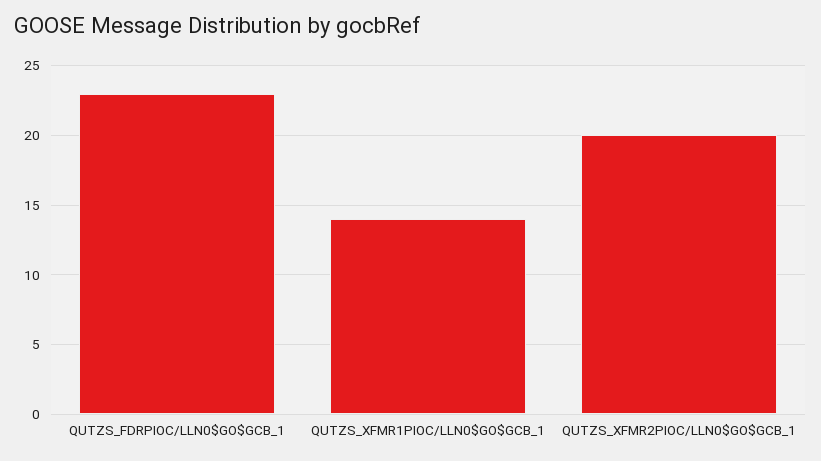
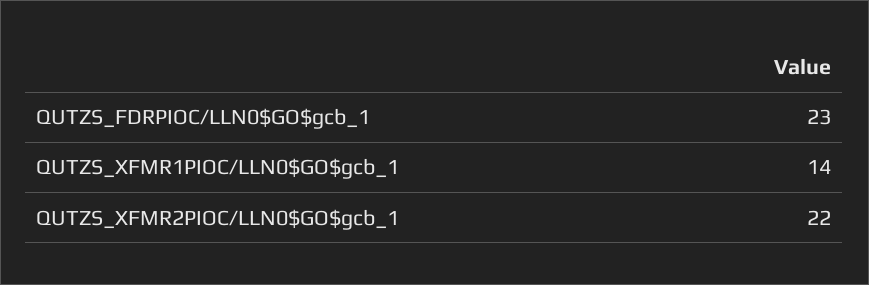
  {
    "QUTZS_FDRPIOC/LLN0$GO$GCB_1": 23,
    "QUTZS_XFMR1PIOC/LLN0$GO$GCB_1": 14,
-   "QUTZS_XFMR2PIOC/LLN0$GO$GCB_1": 20
+   "QUTZS_XFMR2PIOC/LLN0$GO$GCB_1": 22
  }

